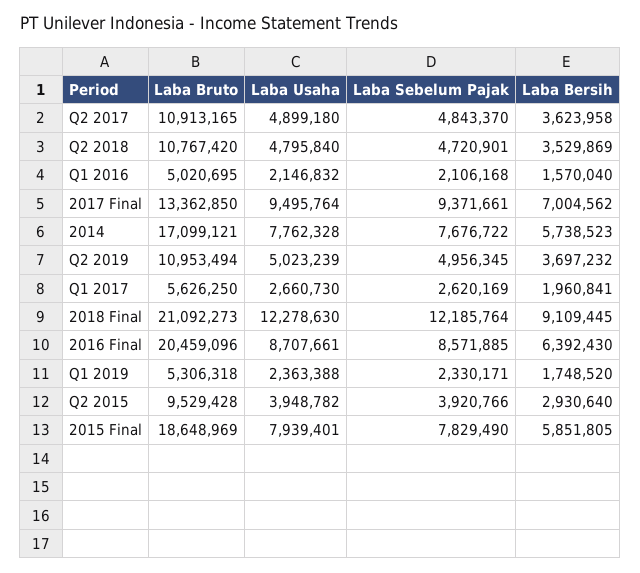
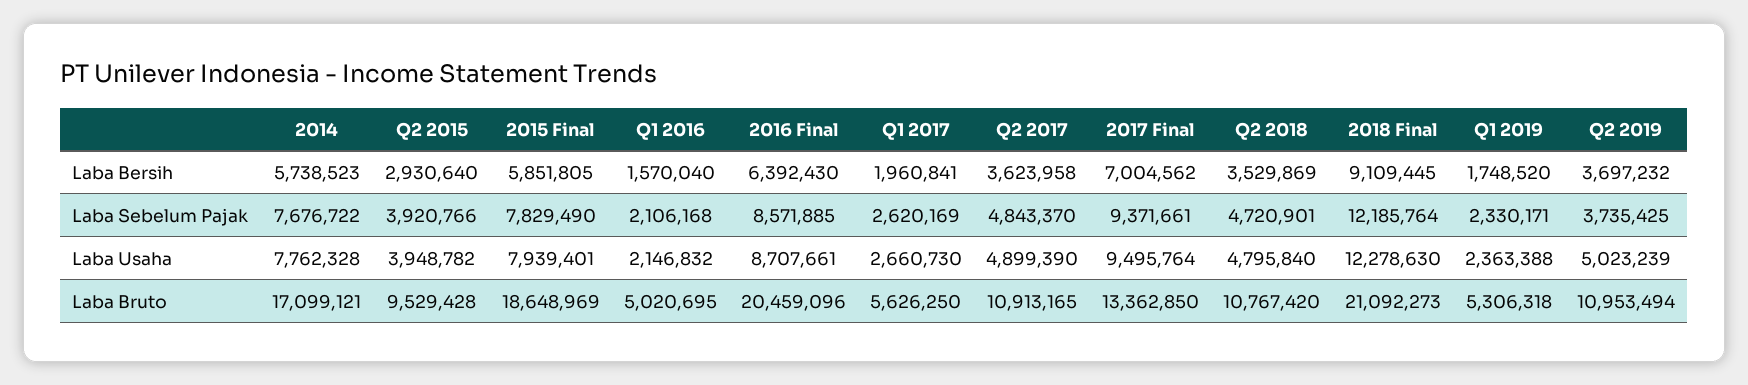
  {
    "Laba Bruto": {
      "Q2 2017": 10913165,
      "Q2 2018": 10767420,
      "Q1 2016": 5020695,
      "2017 Final": 13362850,
      "2014": 17099121,
      "Q2 2019": 10953494,
      "Q1 2017": 5626250,
      "2018 Final": 21092273,
      "2016 Final": 20459096,
      "Q1 2019": 5306318,
      "Q2 2015": 9529428,
      "2015 Final": 18648969
    },
    "Laba Usaha": {
-     "Q2 2017": 4899180,
+     "Q2 2017": 4899390,
      "Q2 2018": 4795840,
      "Q1 2016": 2146832,
      "2017 Final": 9495764,
      "2014": 7762328,
      "Q2 2019": 5023239,
      "Q1 2017": 2660730,
      "2018 Final": 12278630,
      "2016 Final": 8707661,
      "Q1 2019": 2363388,
      "Q2 2015": 3948782,
      "2015 Final": 7939401
    },
    "Laba Sebelum Pajak": {
      "Q2 2017": 4843370,
      "Q2 2018": 4720901,
      "Q1 2016": 2106168,
      "2017 Final": 9371661,
      "2014": 7676722,
-     "Q2 2019": 4956345,
+     "Q2 2019": 3735425,
      "Q1 2017": 2620169,
      "2018 Final": 12185764,
      "2016 Final": 8571885,
      "Q1 2019": 2330171,
      "Q2 2015": 3920766,
      "2015 Final": 7829490
    },
    "Laba Bersih": {
      "Q2 2017": 3623958,
      "Q2 2018": 3529869,
      "Q1 2016": 1570040,
      "2017 Final": 7004562,
      "2014": 5738523,
      "Q2 2019": 3697232,
      "Q1 2017": 1960841,
      "2018 Final": 9109445,
      "2016 Final": 6392430,
      "Q1 2019": 1748520,
      "Q2 2015": 2930640,
      "2015 Final": 5851805
    }
  }

